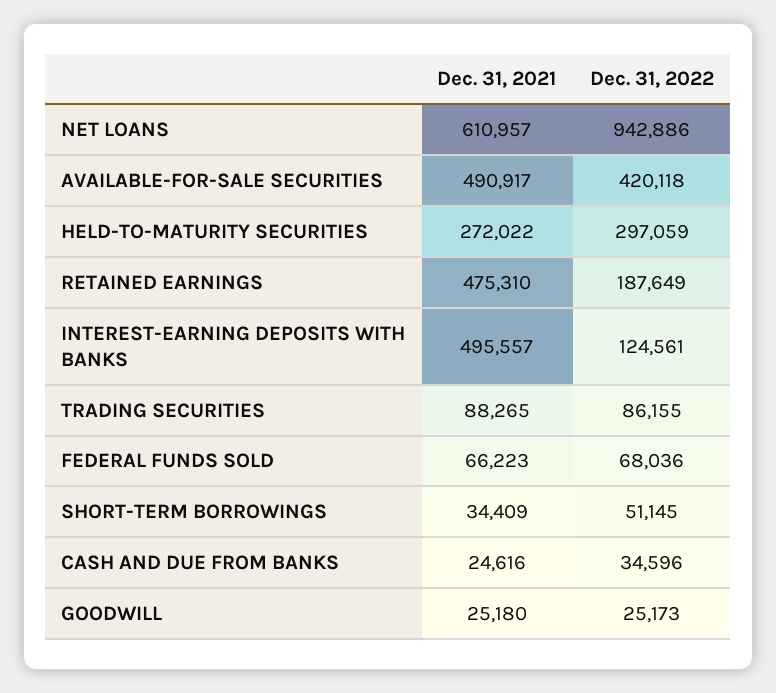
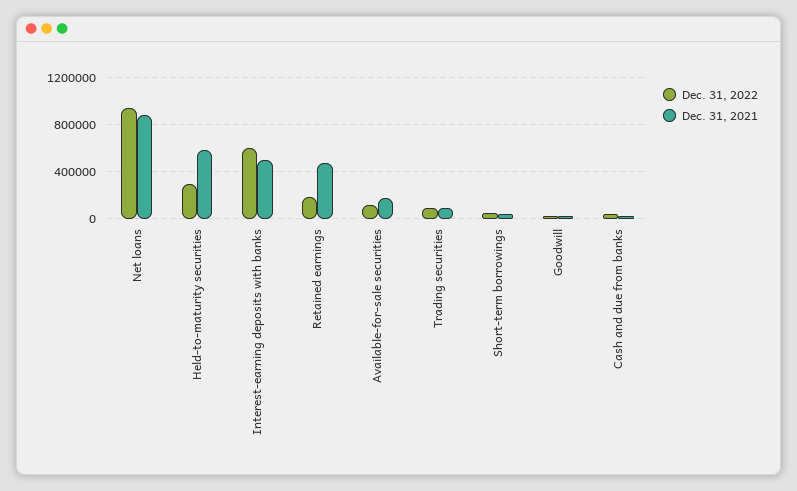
  {
    "Dec. 31, 2021": {
-     "NET LOANS": 610957,
+     "NET LOANS": 900000,
-     "AVAILABLE-FOR-SALE SECURITIES": 490917,
+     "AVAILABLE-FOR-SALE SECURITIES": 200000,
-     "HELD-TO-MATURITY SECURITIES": 272022,
+     "HELD-TO-MATURITY SECURITIES": 600000,
      "RETAINED EARNINGS": 475310,
      "INTEREST-EARNING DEPOSITS WITH BANKS": 495557,
      "TRADING SECURITIES": 88265,
-     "FEDERAL FUNDS SOLD": 66223,
      "SHORT-TERM BORROWINGS": 34409,
      "CASH AND DUE FROM BANKS": 24616,
      "GOODWILL": 25180
    },
    "Dec. 31, 2022": {
      "NET LOANS": 942886,
-     "AVAILABLE-FOR-SALE SECURITIES": 420118,
+     "AVAILABLE-FOR-SALE SECURITIES": 100000,
      "HELD-TO-MATURITY SECURITIES": 297059,
      "RETAINED EARNINGS": 187649,
-     "INTEREST-EARNING DEPOSITS WITH BANKS": 124561,
+     "INTEREST-EARNING DEPOSITS WITH BANKS": 600000,
      "TRADING SECURITIES": 86155,
-     "FEDERAL FUNDS SOLD": 68036,
      "SHORT-TERM BORROWINGS": 51145,
      "CASH AND DUE FROM BANKS": 34596,
      "GOODWILL": 25173
    }
  }

